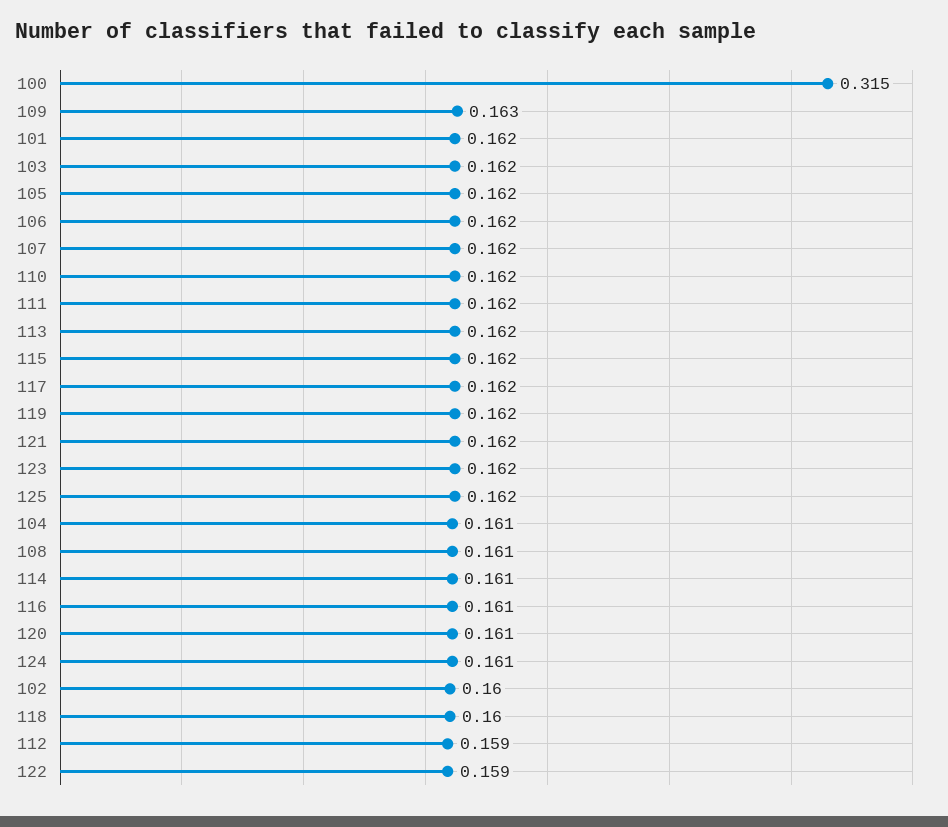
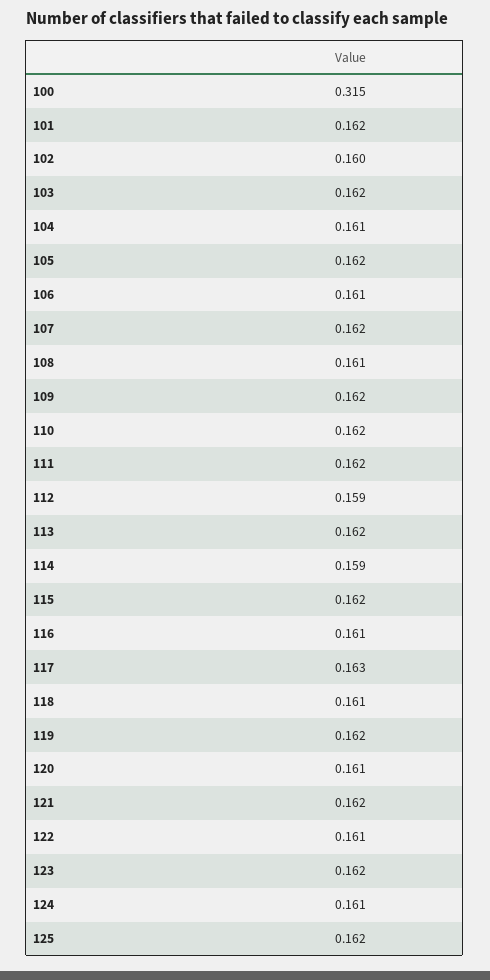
  {
    "100": 0.315,
-   "109": 0.163,
+   "109": 0.162,
    "101": 0.162,
    "103": 0.162,
    "105": 0.162,
-   "106": 0.162,
+   "106": 0.161,
    "107": 0.162,
    "110": 0.162,
    "111": 0.162,
    "113": 0.162,
    "115": 0.162,
-   "117": 0.162,
+   "117": 0.163,
    "119": 0.162,
    "121": 0.162,
    "123": 0.162,
    "125": 0.162,
    "104": 0.161,
    "108": 0.161,
-   "114": 0.161,
+   "114": 0.159,
    "116": 0.161,
    "120": 0.161,
    "124": 0.161,
    "102": 0.16,
-   "118": 0.16,
+   "118": 0.161,
    "112": 0.159,
-   "122": 0.159
+   "122": 0.161
  }

